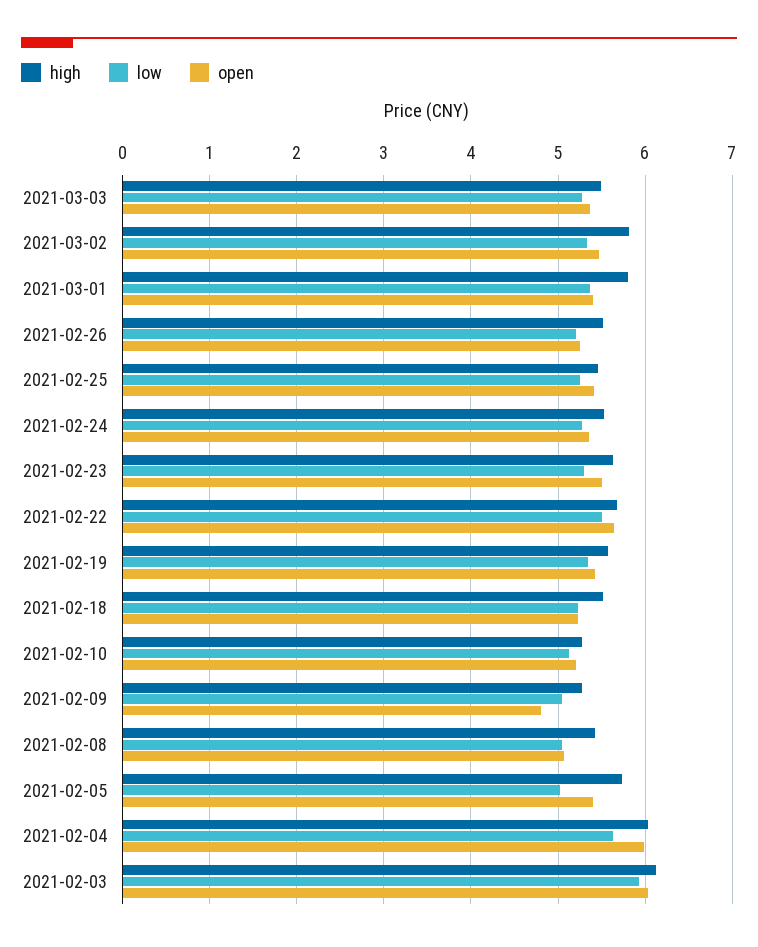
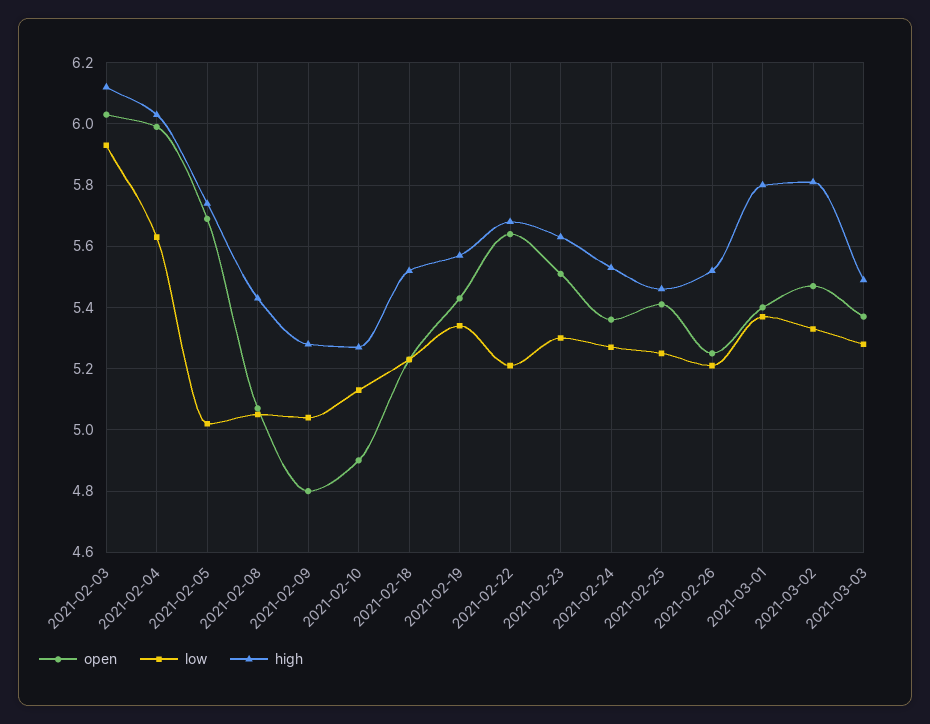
  {
    "high": {
      "2021-03-03": 5.5,
      "2021-03-02": 5.8,
      "2021-03-01": 5.8,
      "2021-02-26": 5.5,
      "2021-02-25": 5.45,
      "2021-02-24": 5.55,
      "2021-02-23": 5.65,
      "2021-02-22": 5.7,
      "2021-02-19": 5.55,
      "2021-02-18": 5.5,
      "2021-02-10": 5.25,
      "2021-02-09": 5.3,
      "2021-02-08": 5.45,
      "2021-02-05": 5.75,
      "2021-02-04": 6.05,
      "2021-02-03": 6.1
    },
    "low": {
      "2021-03-03": 5.3,
      "2021-03-02": 5.35,
      "2021-03-01": 5.35,
      "2021-02-26": 5.2,
      "2021-02-25": 5.25,
      "2021-02-24": 5.25,
      "2021-02-23": 5.3,
-     "2021-02-22": 5.5,
+     "2021-02-22": 5.2,
      "2021-02-19": 5.35,
      "2021-02-18": 5.25,
      "2021-02-10": 5.15,
      "2021-02-09": 5.05,
      "2021-02-08": 5.05,
      "2021-02-05": 5,
      "2021-02-04": 5.65,
      "2021-02-03": 5.95
    },
    "open": {
      "2021-03-03": 5.35,
      "2021-03-02": 5.45,
      "2021-03-01": 5.4,
      "2021-02-26": 5.25,
      "2021-02-25": 5.4,
      "2021-02-24": 5.35,
      "2021-02-23": 5.5,
      "2021-02-22": 5.65,
      "2021-02-19": 5.45,
      "2021-02-18": 5.25,
-     "2021-02-10": 5.2,
+     "2021-02-10": 4.9,
      "2021-02-09": 4.8,
      "2021-02-08": 5.05,
-     "2021-02-05": 5.4,
+     "2021-02-05": 5.7,
      "2021-02-04": 6,
      "2021-02-03": 6.05
    }
  }

